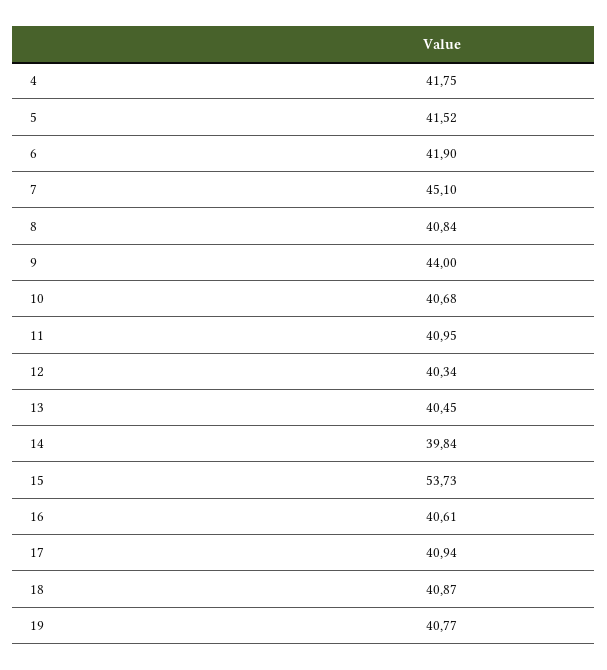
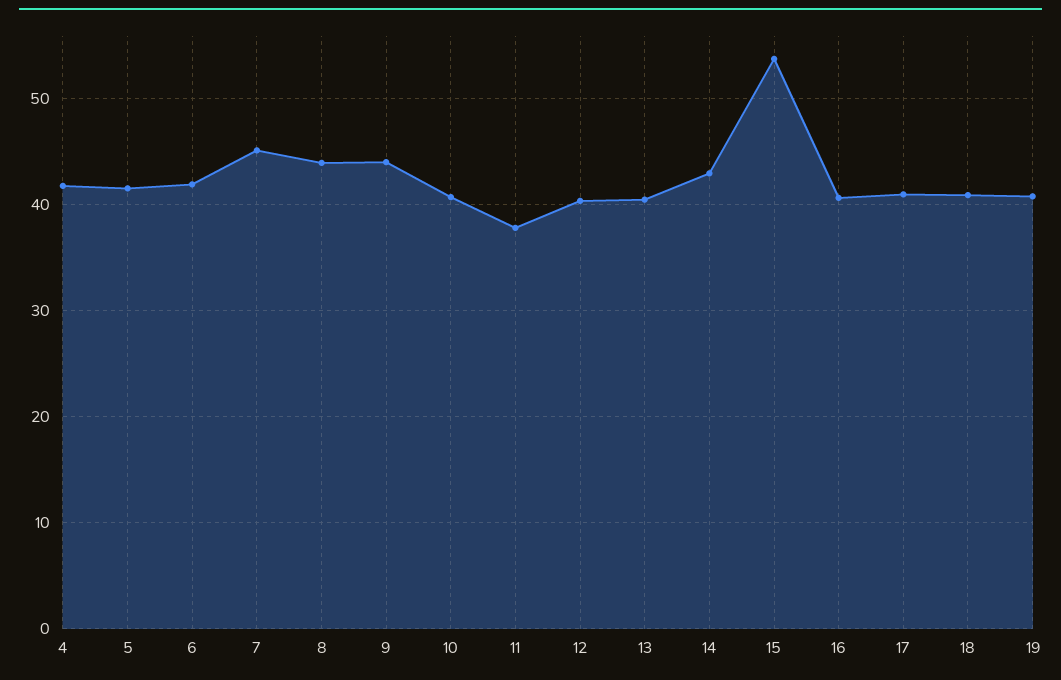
  {
    "4": 41.75,
    "5": 41.52,
    "6": 41.9,
    "7": 45.1,
-   "8": 40.84,
+   "8": 44,
    "9": 44,
    "10": 40.68,
-   "11": 40.95,
+   "11": 38,
    "12": 40.34,
    "13": 40.45,
-   "14": 39.84,
+   "14": 43,
    "15": 53.73,
    "16": 40.61,
    "17": 40.94,
    "18": 40.87,
    "19": 40.77
  }

